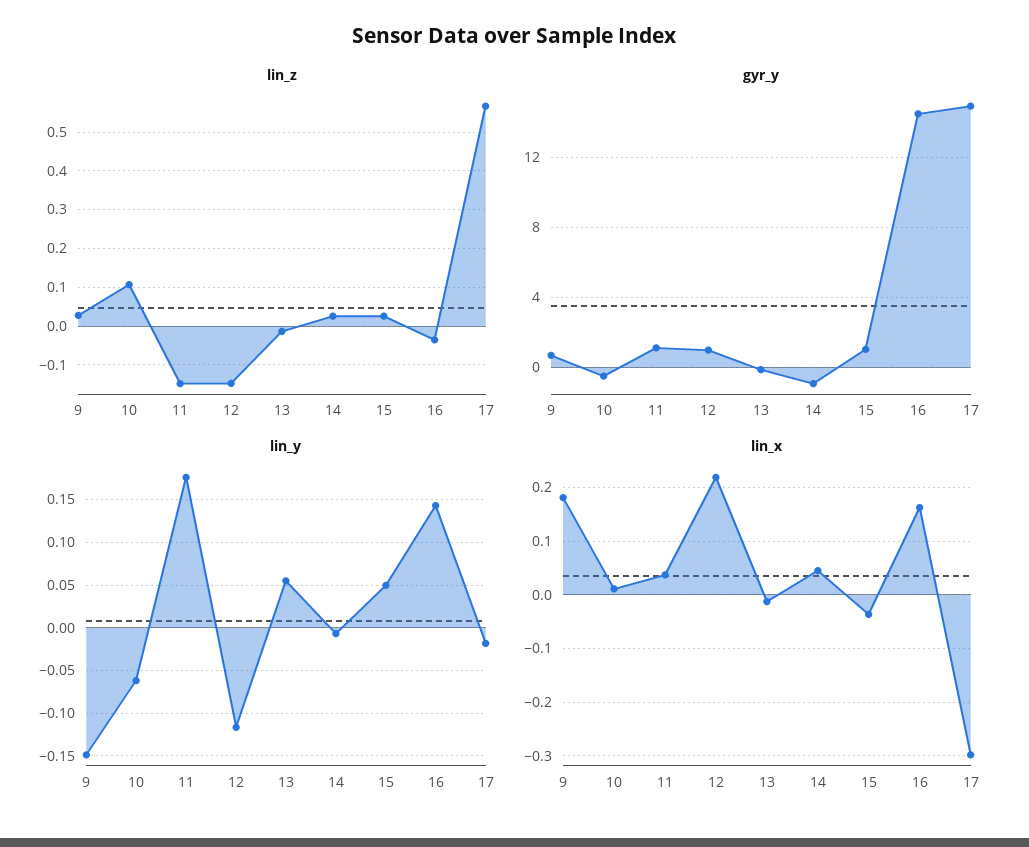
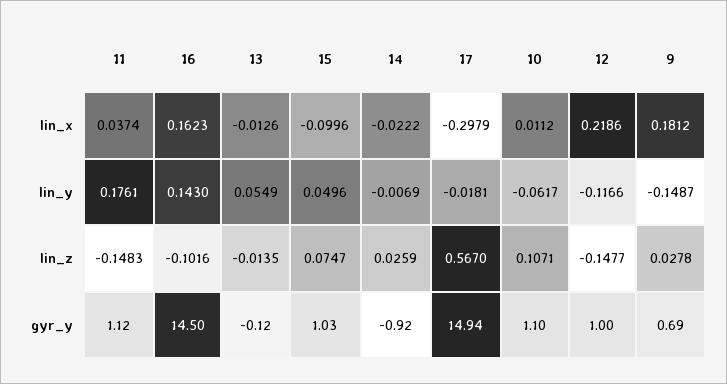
  {
    "lin_z": {
      "9": 0.0278,
      "10": 0.1071,
      "11": -0.1483,
      "12": -0.1477,
      "13": -0.0135,
      "14": 0.0259,
-     "15": 0.02,
+     "15": 0.0747,
-     "16": -0.04,
+     "16": -0.1016,
      "17": 0.567
    },
    "gyr_y": {
      "9": 0.69,
-     "10": -0.5,
+     "10": 1.1,
      "11": 1.12,
      "12": 1,
      "13": -0.12,
      "14": -0.92,
      "15": 1.03,
      "16": 14.5,
      "17": 14.94
    },
    "lin_y": {
      "9": -0.1487,
      "10": -0.0617,
      "11": 0.1761,
      "12": -0.1166,
      "13": 0.0549,
      "14": -0.0069,
      "15": 0.0496,
      "16": 0.143,
      "17": -0.0181
    },
    "lin_x": {
      "9": 0.1812,
      "10": 0.0112,
      "11": 0.0374,
      "12": 0.2186,
      "13": -0.0126,
-     "14": 0.04,
+     "14": -0.0222,
-     "15": -0.04,
+     "15": -0.0996,
      "16": 0.1623,
      "17": -0.2979
    }
  }

